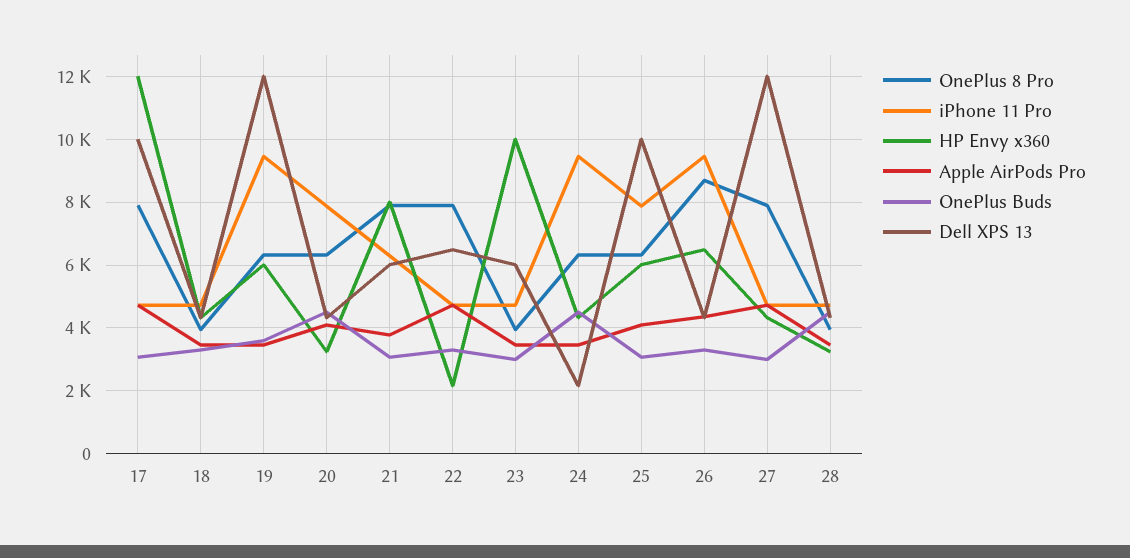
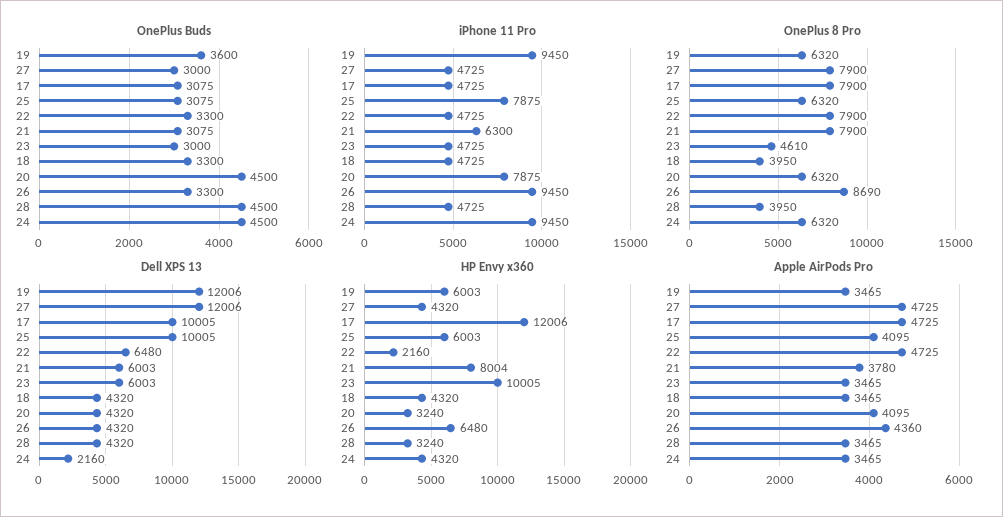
  {
    "OnePlus 8 Pro": {
      "17": 7900,
      "18": 3950,
      "19": 6320,
      "20": 6320,
      "21": 7900,
      "22": 7900,
-     "23": 4000,
+     "23": 4610,
      "24": 6320,
      "25": 6320,
      "26": 8690,
      "27": 7900,
      "28": 3950
    },
    "iPhone 11 Pro": {
      "17": 4725,
      "18": 4725,
      "19": 9450,
      "20": 7875,
      "21": 6300,
      "22": 4725,
      "23": 4725,
      "24": 9450,
      "25": 7875,
      "26": 9450,
      "27": 4725,
      "28": 4725
    },
    "HP Envy x360": {
      "17": 12006,
      "18": 4320,
      "19": 6003,
      "20": 3240,
      "21": 8004,
      "22": 2160,
      "23": 10005,
      "24": 4320,
      "25": 6003,
      "26": 6480,
      "27": 4320,
      "28": 3240
    },
    "Apple AirPods Pro": {
      "17": 4725,
      "18": 3465,
      "19": 3465,
      "20": 4095,
      "21": 3780,
      "22": 4725,
      "23": 3465,
      "24": 3465,
      "25": 4095,
      "26": 4360,
      "27": 4725,
      "28": 3465
    },
    "OnePlus Buds": {
      "17": 3075,
      "18": 3300,
      "19": 3600,
      "20": 4500,
      "21": 3075,
      "22": 3300,
      "23": 3000,
      "24": 4500,
      "25": 3075,
      "26": 3300,
      "27": 3000,
      "28": 4500
    },
    "Dell XPS 13": {
      "17": 10005,
      "18": 4320,
      "19": 12006,
      "20": 4320,
      "21": 6003,
      "22": 6480,
      "23": 6003,
      "24": 2160,
      "25": 10005,
      "26": 4320,
      "27": 12006,
      "28": 4320
    }
  }

